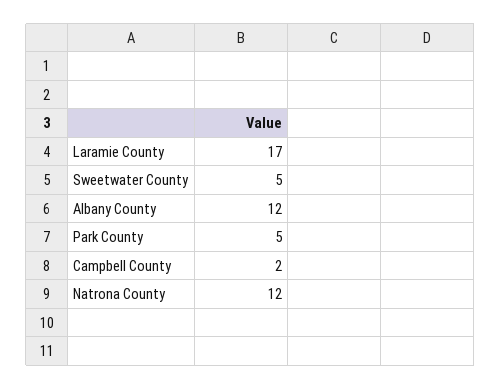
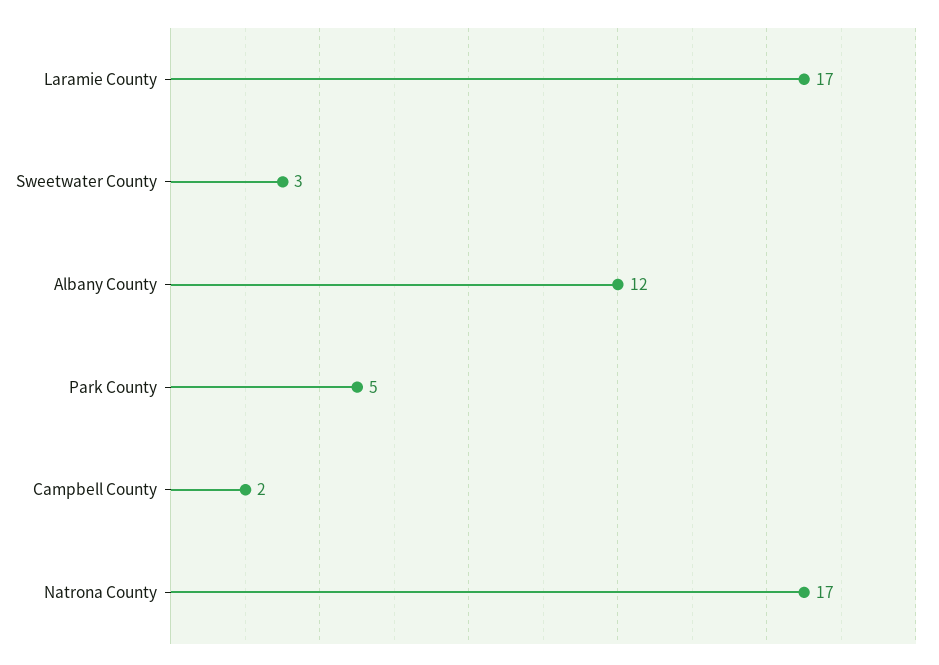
  {
    "Laramie County": 17,
-   "Sweetwater County": 5,
+   "Sweetwater County": 3,
    "Albany County": 12,
    "Park County": 5,
    "Campbell County": 2,
-   "Natrona County": 12
+   "Natrona County": 17
  }

